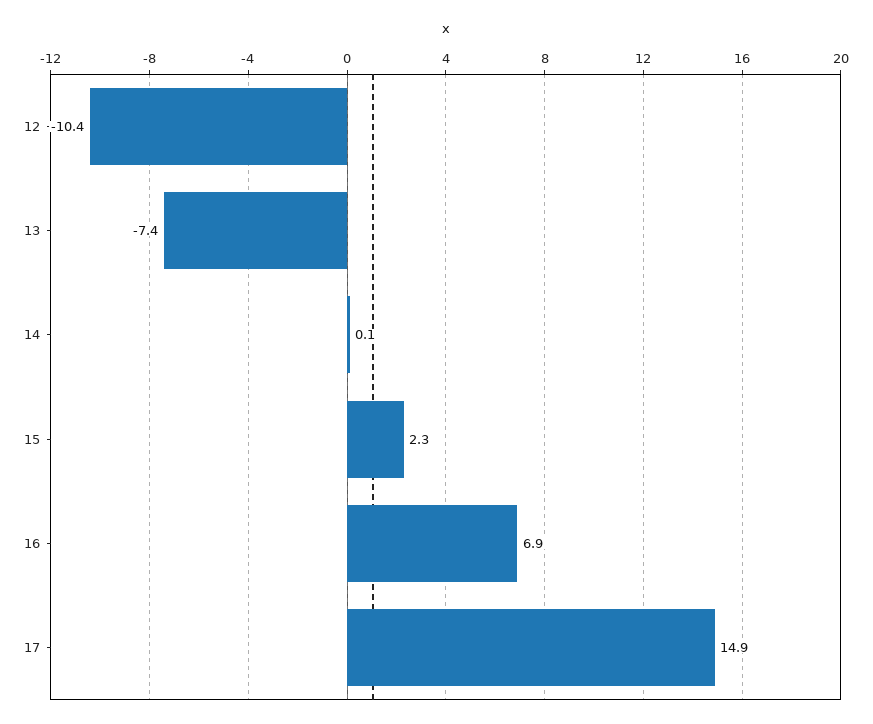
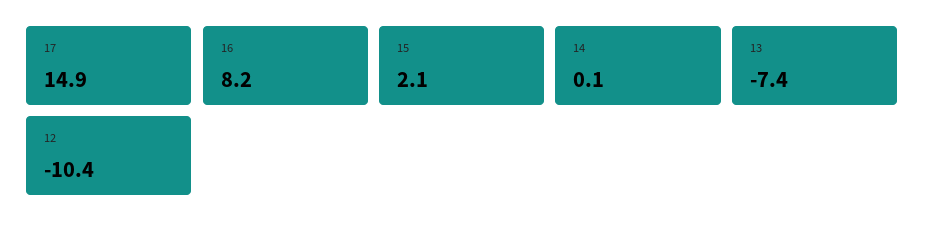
  {
    "12": -10.4,
    "13": -7.4,
    "14": 0.1,
-   "15": 2.3,
+   "15": 2.1,
-   "16": 6.9,
+   "16": 8.2,
    "17": 14.9
  }

